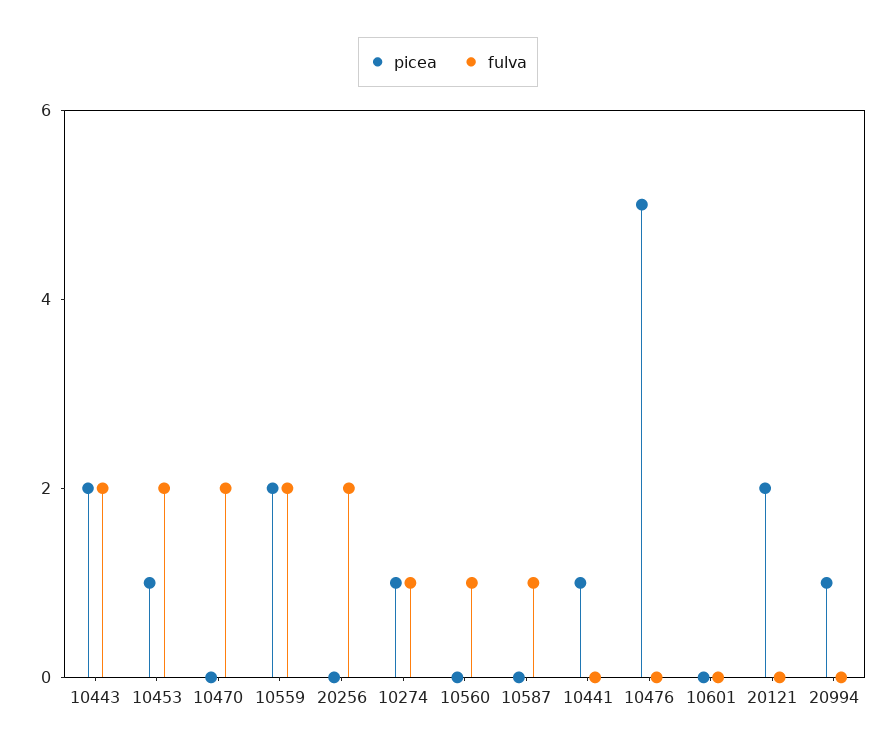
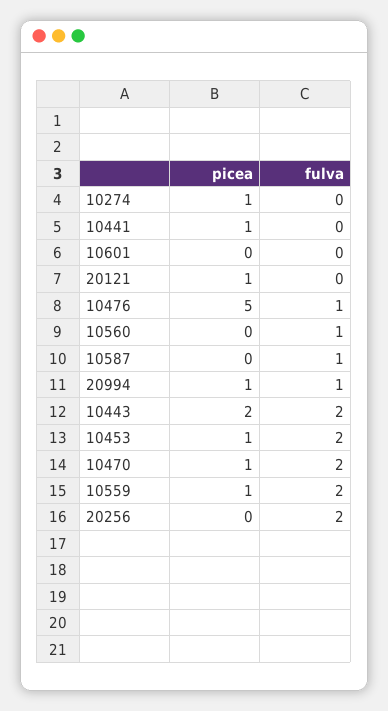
  {
    "picea": {
      "10443": 2,
      "10453": 1,
-     "10470": 0,
+     "10470": 1,
-     "10559": 2,
+     "10559": 1,
      "20256": 0,
      "10274": 1,
      "10560": 0,
      "10587": 0,
      "10441": 1,
      "10476": 5,
      "10601": 0,
-     "20121": 2,
+     "20121": 1,
      "20994": 1
    },
    "fulva": {
      "10443": 2,
      "10453": 2,
      "10470": 2,
      "10559": 2,
      "20256": 2,
-     "10274": 1,
+     "10274": 0,
      "10560": 1,
      "10587": 1,
      "10441": 0,
-     "10476": 0,
+     "10476": 1,
      "10601": 0,
      "20121": 0,
-     "20994": 0
+     "20994": 1
    }
  }

